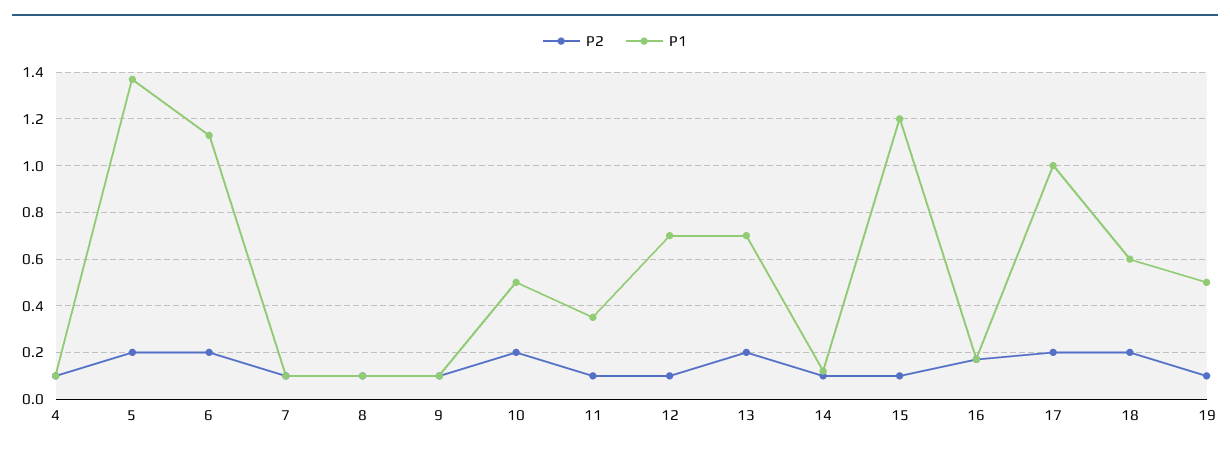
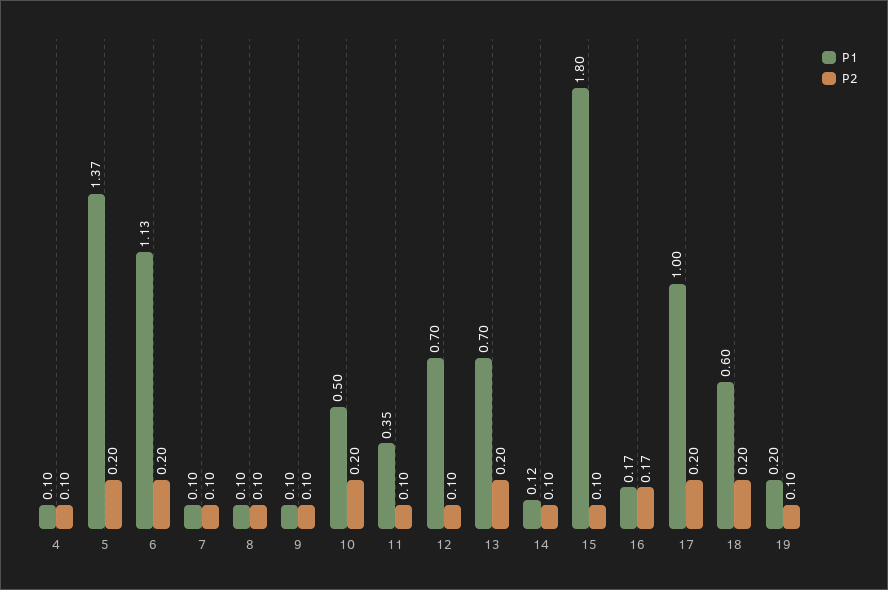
  {
    "P2": {
      "4": 0.1,
      "5": 0.2,
      "6": 0.2,
      "7": 0.1,
      "8": 0.1,
      "9": 0.1,
      "10": 0.2,
      "11": 0.1,
      "12": 0.1,
      "13": 0.2,
      "14": 0.1,
      "15": 0.1,
      "16": 0.17,
      "17": 0.2,
      "18": 0.2,
      "19": 0.1
    },
    "P1": {
      "4": 0.1,
      "5": 1.37,
      "6": 1.13,
      "7": 0.1,
      "8": 0.1,
      "9": 0.1,
      "10": 0.5,
      "11": 0.35,
      "12": 0.7,
      "13": 0.7,
      "14": 0.12,
-     "15": 1.2,
+     "15": 1.8,
      "16": 0.17,
      "17": 1,
      "18": 0.6,
-     "19": 0.5
+     "19": 0.2
    }
  }

